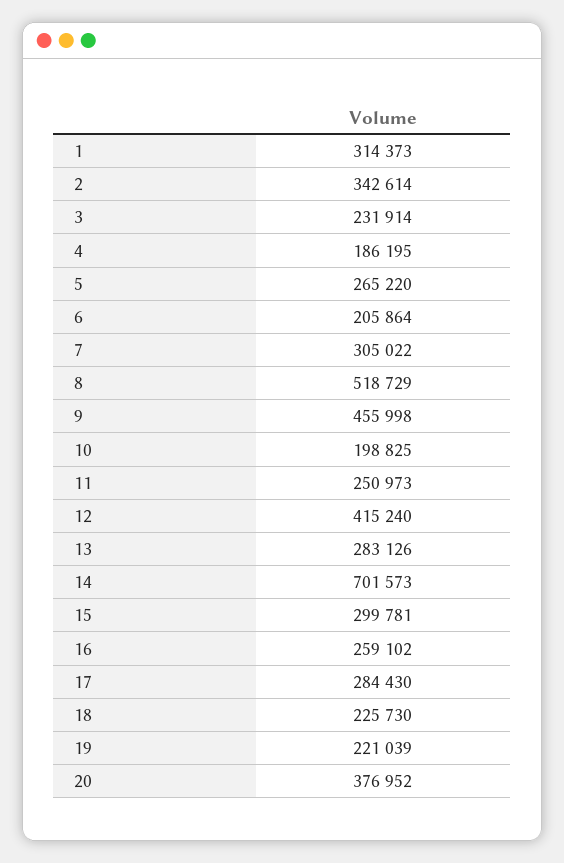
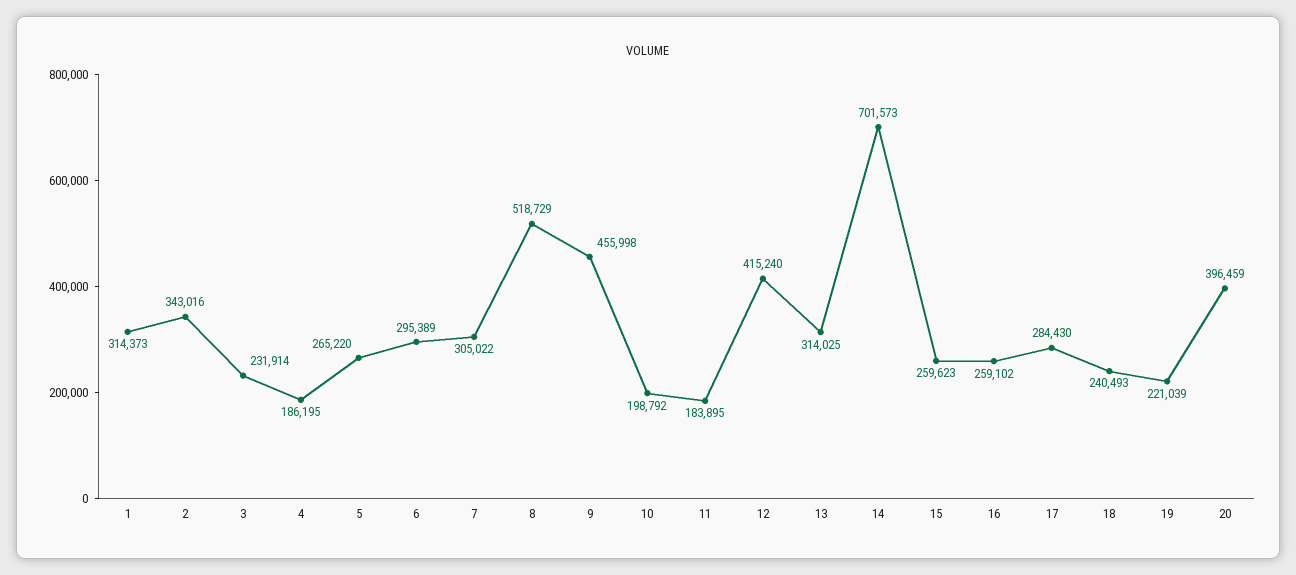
  {
    "1": 314373,
-   "2": 342614,
+   "2": 343016,
    "3": 231914,
    "4": 186195,
    "5": 265220,
-   "6": 205864,
+   "6": 295389,
    "7": 305022,
    "8": 518729,
    "9": 455998,
-   "10": 198825,
+   "10": 198792,
-   "11": 250973,
+   "11": 183895,
    "12": 415240,
-   "13": 283126,
+   "13": 314025,
    "14": 701573,
-   "15": 299781,
+   "15": 259623,
    "16": 259102,
    "17": 284430,
-   "18": 225730,
+   "18": 240493,
    "19": 221039,
-   "20": 376952
+   "20": 396459
  }

